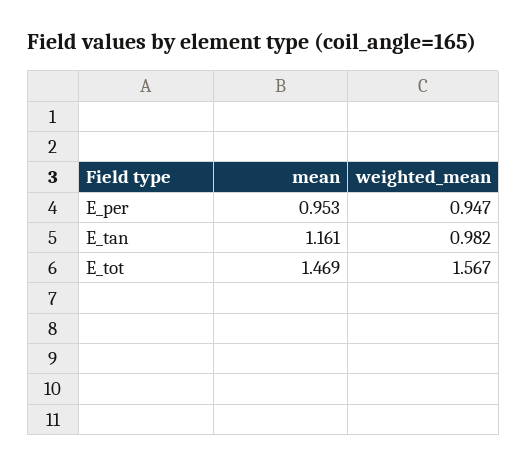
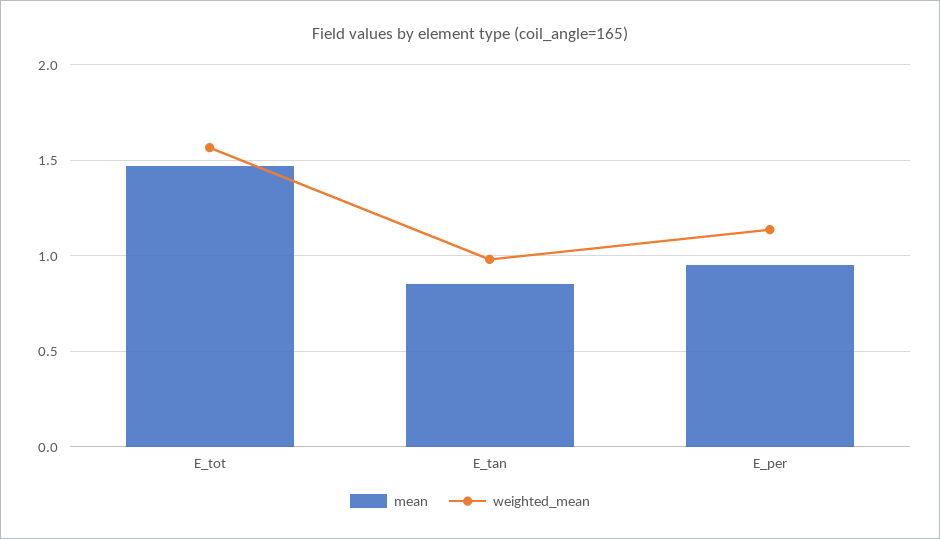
  {
    "mean": {
      "E_per": 0.953,
-     "E_tan": 1.161,
+     "E_tan": 0.85,
      "E_tot": 1.469
    },
    "weighted_mean": {
-     "E_per": 0.947,
+     "E_per": 1.15,
      "E_tan": 0.982,
      "E_tot": 1.567
    }
  }

